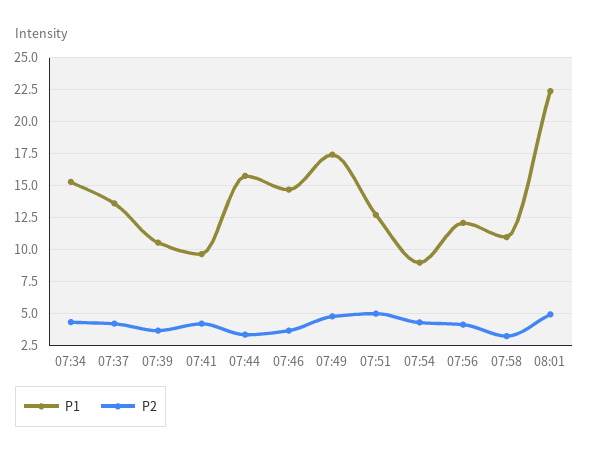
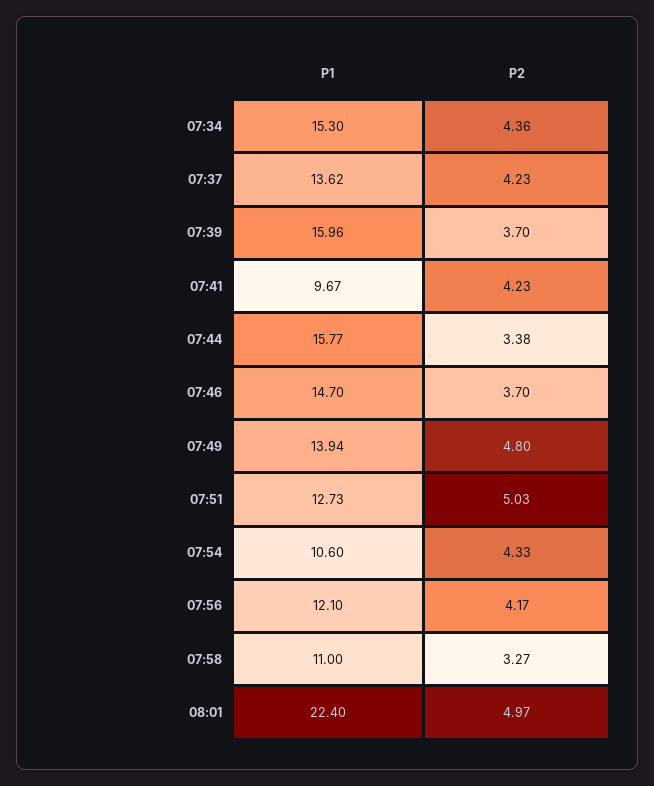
  {
    "P1": {
      "07:34": 15.3,
      "07:37": 13.62,
-     "07:39": 10.5,
+     "07:39": 15.96,
      "07:41": 9.67,
      "07:44": 15.77,
      "07:46": 14.7,
-     "07:49": 17.5,
+     "07:49": 13.94,
      "07:51": 12.73,
-     "07:54": 9,
+     "07:54": 10.6,
      "07:56": 12.1,
      "07:58": 11,
      "08:01": 22.4
    },
    "P2": {
      "07:34": 4.36,
      "07:37": 4.23,
      "07:39": 3.7,
      "07:41": 4.23,
      "07:44": 3.38,
      "07:46": 3.7,
      "07:49": 4.8,
      "07:51": 5.03,
      "07:54": 4.33,
      "07:56": 4.17,
      "07:58": 3.27,
      "08:01": 4.97
    }
  }

